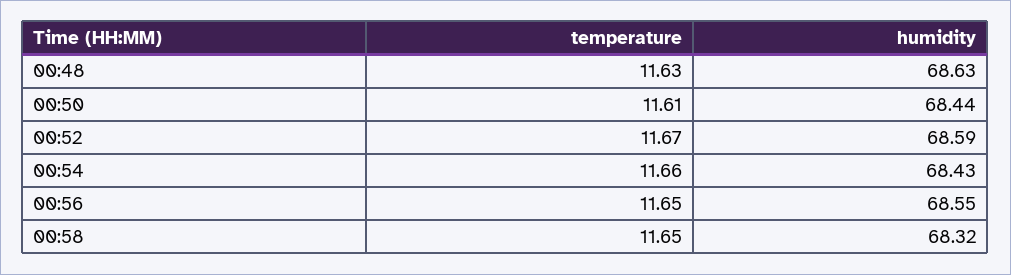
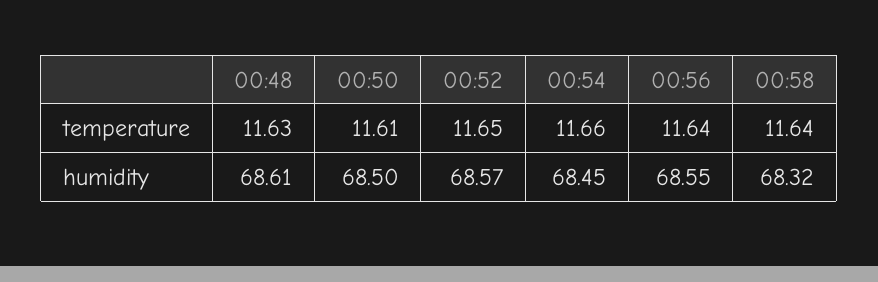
  {
    "temperature": {
      "00:48": 11.63,
      "00:50": 11.61,
-     "00:52": 11.67,
+     "00:52": 11.65,
      "00:54": 11.66,
-     "00:56": 11.65,
+     "00:56": 11.64,
-     "00:58": 11.65
+     "00:58": 11.64
    },
    "humidity": {
-     "00:48": 68.63,
+     "00:48": 68.61,
-     "00:50": 68.44,
+     "00:50": 68.5,
-     "00:52": 68.59,
+     "00:52": 68.57,
-     "00:54": 68.43,
+     "00:54": 68.45,
      "00:56": 68.55,
      "00:58": 68.32
    }
  }

